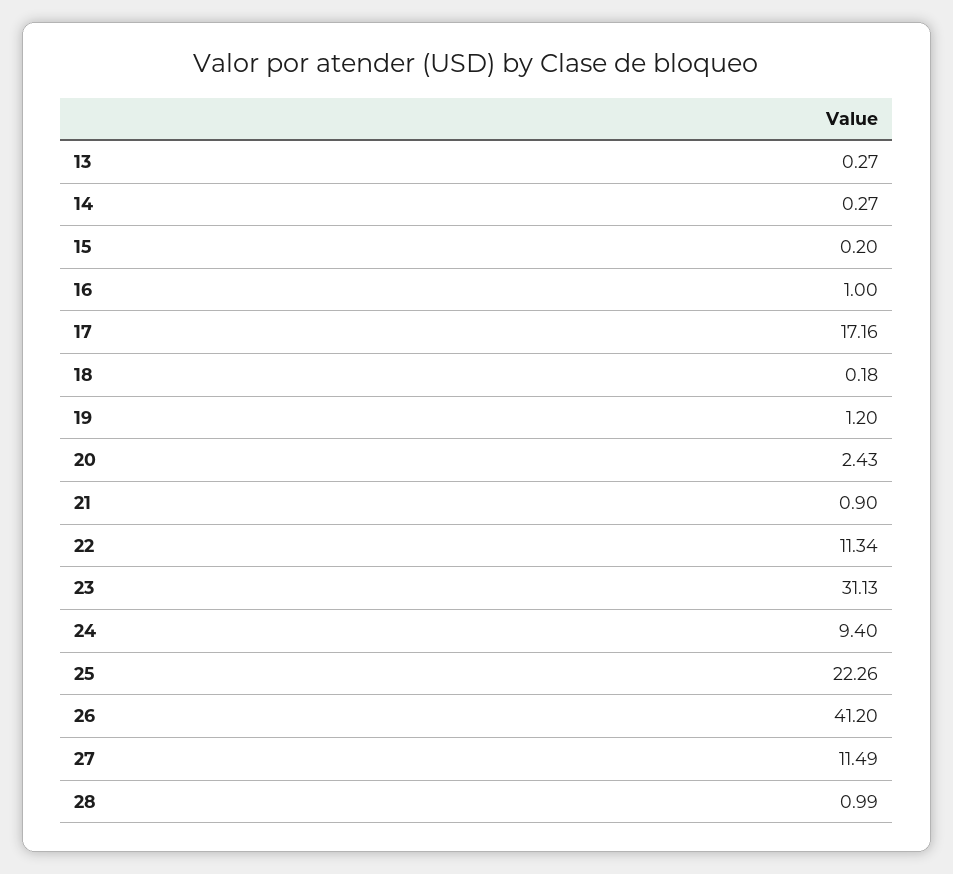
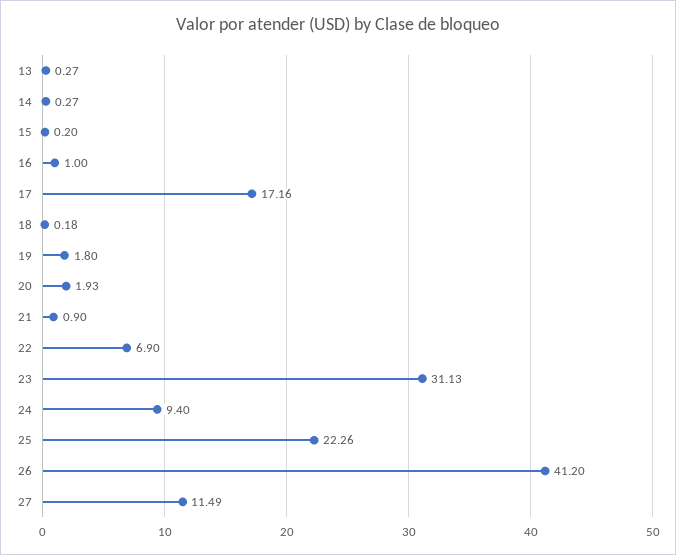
  {
    "13": 0.27,
    "14": 0.27,
    "15": 0.2,
    "16": 1,
    "17": 17.16,
    "18": 0.18,
-   "19": 1.2,
+   "19": 1.8,
-   "20": 2.43,
+   "20": 1.93,
    "21": 0.9,
-   "22": 11.34,
+   "22": 6.9,
    "23": 31.13,
    "24": 9.4,
    "25": 22.26,
    "26": 41.2,
-   "27": 11.49,
+   "27": 11.49
-   "28": 0.99
  }

